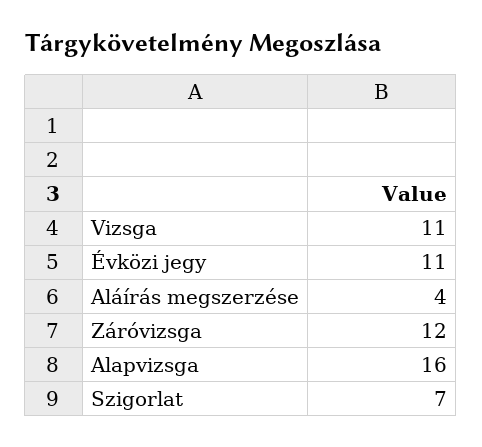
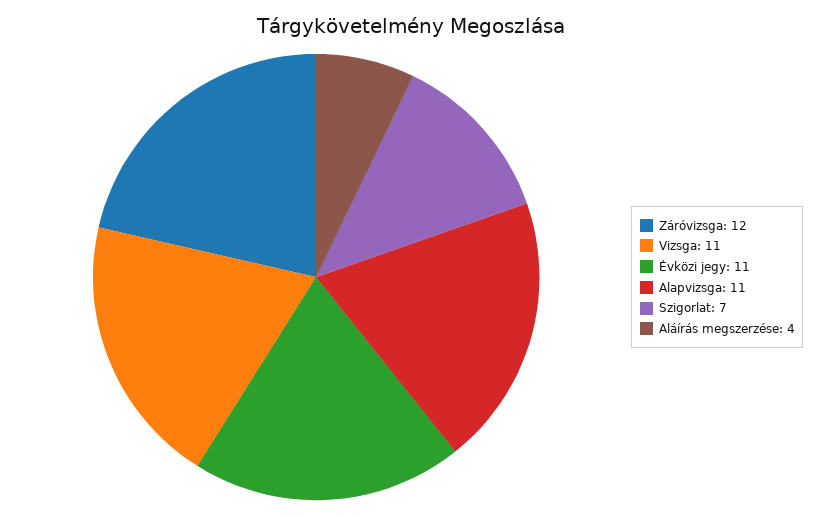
  {
    "Vizsga": 11,
    "Évközi jegy": 11,
    "Aláírás megszerzése": 4,
    "Záróvizsga": 12,
-   "Alapvizsga": 16,
+   "Alapvizsga": 11,
    "Szigorlat": 7
  }

